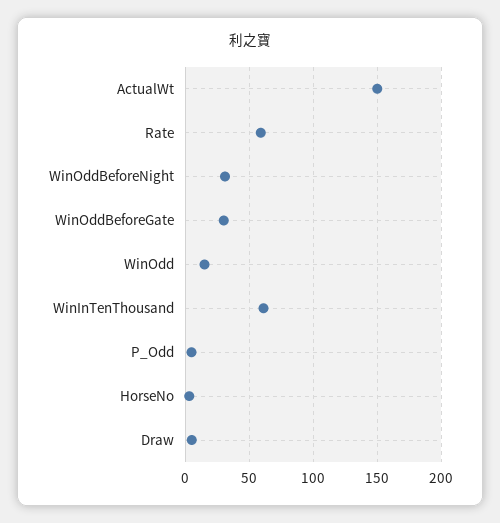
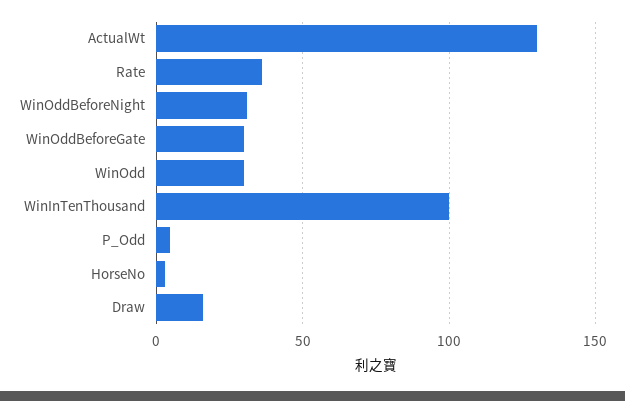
  {
-   "ActualWt": 150,
+   "ActualWt": 130,
-   "Rate": 60,
+   "Rate": 35,
    "WinOddBeforeNight": 30,
    "WinOddBeforeGate": 30,
-   "WinOdd": 15,
+   "WinOdd": 30,
-   "WinInTenThousand": 60,
+   "WinInTenThousand": 100,
    "P_Odd": 5,
    "HorseNo": 5,
-   "Draw": 5
+   "Draw": 15
  }

